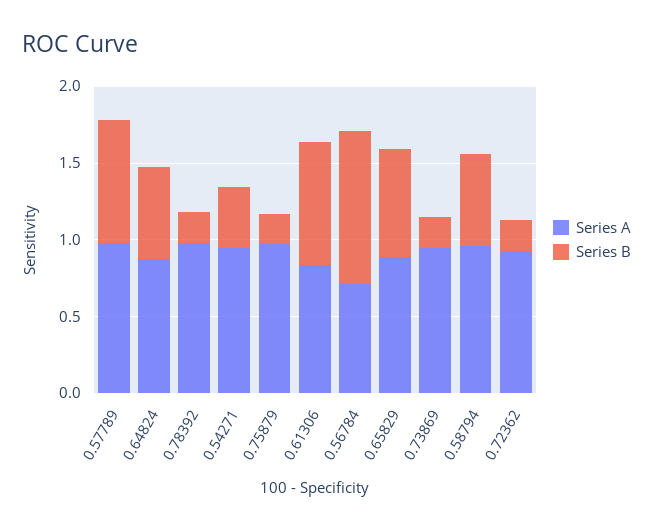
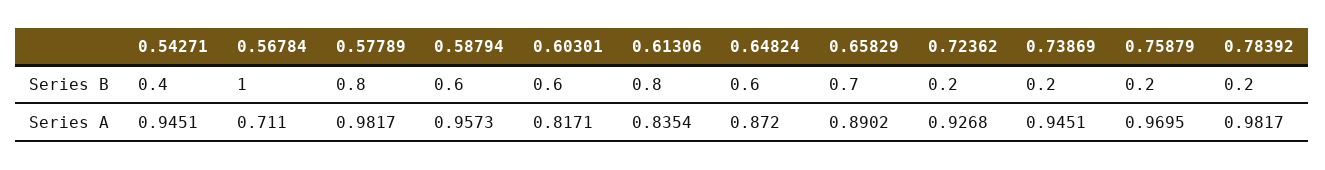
  {
    "Series A": {
      "0.57789": 0.9817,
      "0.64824": 0.872,
      "0.78392": 0.9817,
      "0.54271": 0.9451,
      "0.75879": 0.9695,
      "0.61306": 0.8354,
      "0.56784": 0.711,
      "0.65829": 0.8902,
      "0.73869": 0.9451,
      "0.58794": 0.9573,
-     "0.72362": 0.9268
+     "0.72362": 0.9268,
+     "0.60301": 0.8171
    },
    "Series B": {
      "0.57789": 0.8,
      "0.64824": 0.6,
      "0.78392": 0.2,
      "0.54271": 0.4,
      "0.75879": 0.2,
      "0.61306": 0.8,
      "0.56784": 1,
      "0.65829": 0.7,
      "0.73869": 0.2,
      "0.58794": 0.6,
-     "0.72362": 0.2
+     "0.72362": 0.2,
+     "0.60301": 0.6
    }
  }

